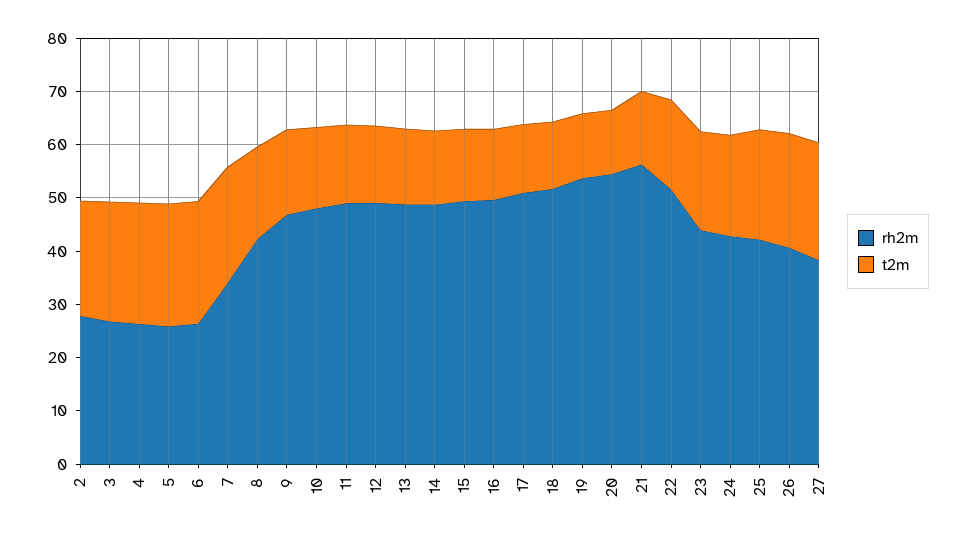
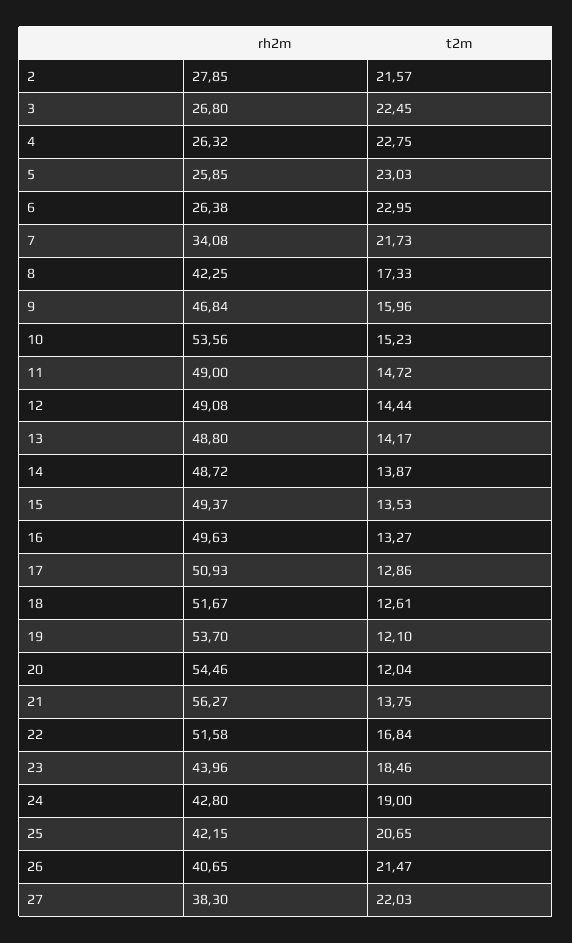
  {
    "rh2m": {
      "2": 27.85,
      "3": 26.8,
      "4": 26.32,
      "5": 25.85,
      "6": 26.38,
      "7": 34.08,
      "8": 42.25,
      "9": 46.84,
-     "10": 48,
+     "10": 53.56,
      "11": 49,
      "12": 49.08,
      "13": 48.8,
      "14": 48.72,
      "15": 49.37,
      "16": 49.63,
      "17": 50.93,
      "18": 51.67,
      "19": 53.7,
      "20": 54.46,
      "21": 56.27,
      "22": 51.58,
      "23": 43.96,
      "24": 42.8,
      "25": 42.15,
      "26": 40.65,
      "27": 38.3
    },
    "t2m": {
      "2": 21.57,
      "3": 22.45,
      "4": 22.75,
      "5": 23.03,
      "6": 22.95,
      "7": 21.73,
      "8": 17.33,
      "9": 15.96,
      "10": 15.23,
      "11": 14.72,
      "12": 14.44,
      "13": 14.17,
      "14": 13.87,
      "15": 13.53,
      "16": 13.27,
      "17": 12.86,
      "18": 12.61,
      "19": 12.1,
      "20": 12.04,
      "21": 13.75,
      "22": 16.84,
      "23": 18.46,
      "24": 19,
      "25": 20.65,
      "26": 21.47,
      "27": 22.03
    }
  }

